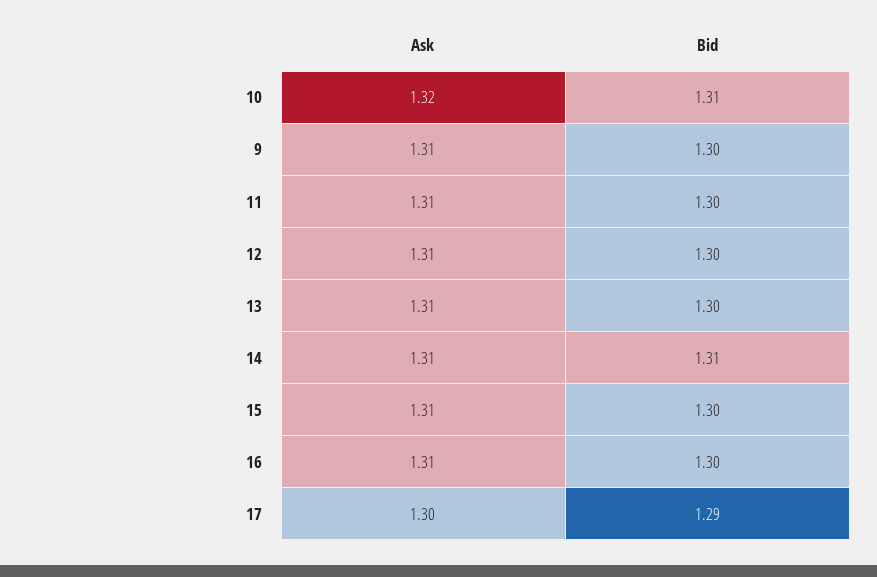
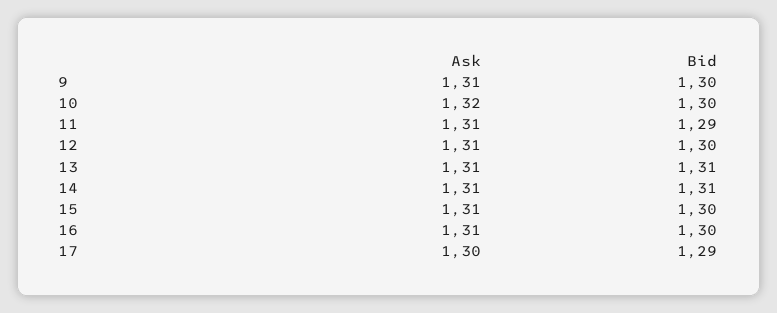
  {
    "Ask": {
      "10": 1.32,
      "9": 1.31,
      "11": 1.31,
      "12": 1.31,
      "13": 1.31,
      "14": 1.31,
      "15": 1.31,
      "16": 1.31,
      "17": 1.3
    },
    "Bid": {
-     "10": 1.31,
+     "10": 1.3,
      "9": 1.3,
-     "11": 1.3,
+     "11": 1.29,
      "12": 1.3,
-     "13": 1.3,
+     "13": 1.31,
      "14": 1.31,
      "15": 1.3,
      "16": 1.3,
      "17": 1.29
    }
  }

